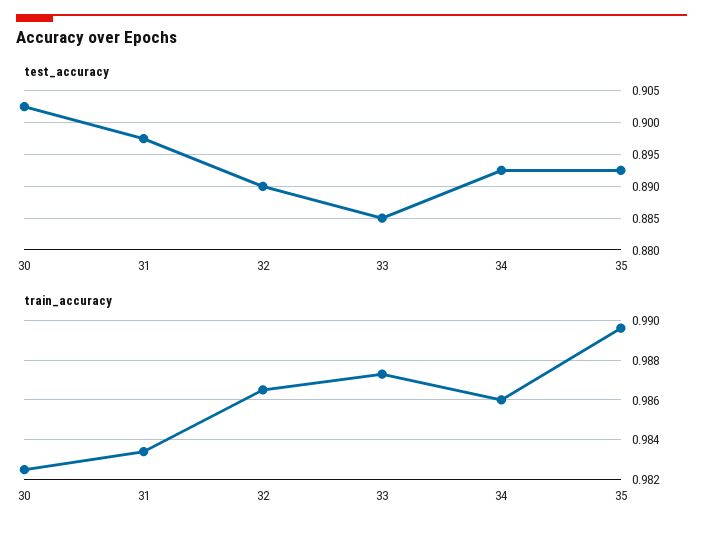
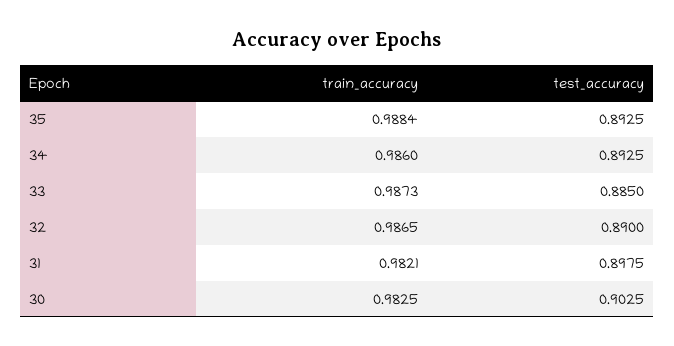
  {
    "test_accuracy": {
      "30": 0.9025,
      "31": 0.8975,
      "32": 0.89,
      "33": 0.885,
      "34": 0.8925,
      "35": 0.8925
    },
    "train_accuracy": {
      "30": 0.9825,
-     "31": 0.9835,
+     "31": 0.9821,
      "32": 0.9865,
      "33": 0.9873,
      "34": 0.986,
-     "35": 0.9895
+     "35": 0.9884
    }
  }

